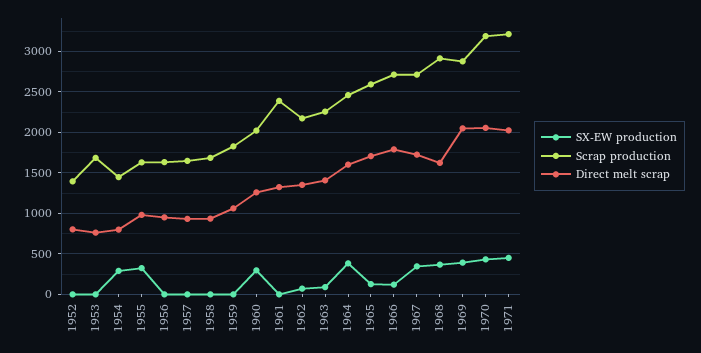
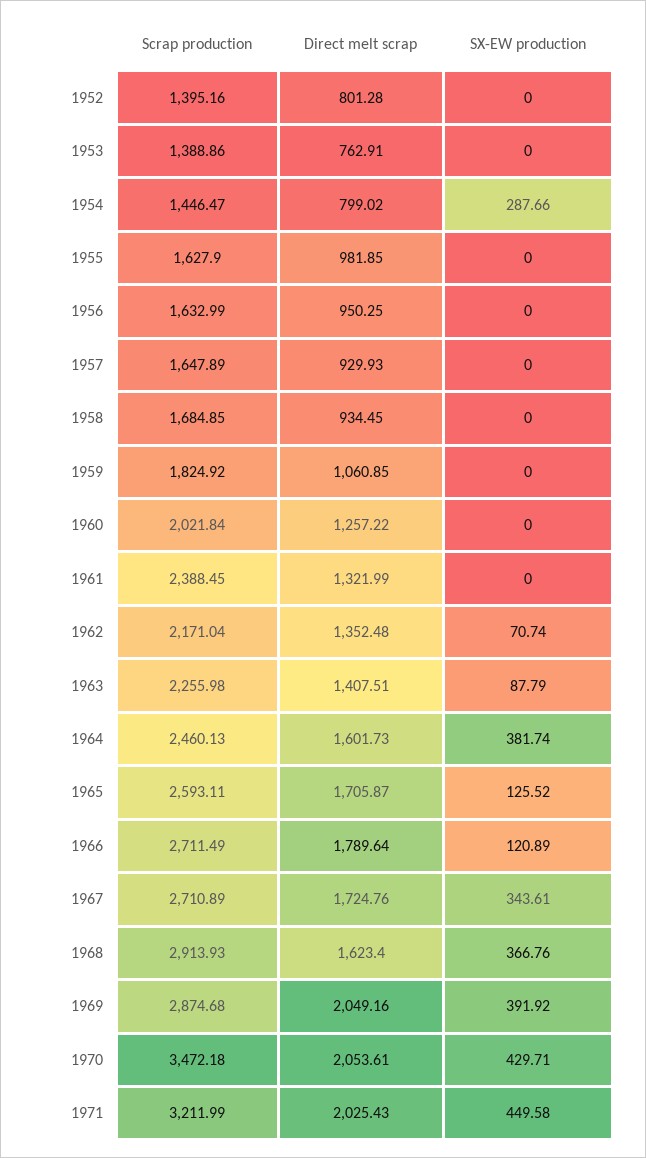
  {
    "SX-EW production": {
      "1952": 0,
      "1953": 0,
      "1954": 287.66,
-     "1955": 300,
+     "1955": 0,
      "1956": 0,
      "1957": 0,
      "1958": 0,
      "1959": 0,
-     "1960": 300,
+     "1960": 0,
      "1961": 0,
      "1962": 70.74,
      "1963": 87.79,
      "1964": 381.74,
      "1965": 125.52,
      "1966": 120.89,
      "1967": 343.61,
      "1968": 366.76,
      "1969": 391.92,
      "1970": 429.71,
      "1971": 449.58
    },
    "Scrap production": {
      "1952": 1395.16,
-     "1953": 1700,
+     "1953": 1388.86,
      "1954": 1446.47,
      "1955": 1627.9,
      "1956": 1632.99,
      "1957": 1647.89,
      "1958": 1684.85,
      "1959": 1824.92,
      "1960": 2021.84,
      "1961": 2388.45,
      "1962": 2171.04,
      "1963": 2255.98,
      "1964": 2460.13,
      "1965": 2593.11,
      "1966": 2711.49,
      "1967": 2710.89,
      "1968": 2913.93,
      "1969": 2874.68,
-     "1970": 3200,
+     "1970": 3472.18,
      "1971": 3211.99
    },
    "Direct melt scrap": {
      "1952": 801.28,
      "1953": 762.91,
      "1954": 799.02,
      "1955": 981.85,
      "1956": 950.25,
      "1957": 929.93,
      "1958": 934.45,
      "1959": 1060.85,
      "1960": 1257.22,
      "1961": 1321.99,
      "1962": 1352.48,
      "1963": 1407.51,
      "1964": 1601.73,
      "1965": 1705.87,
      "1966": 1789.64,
      "1967": 1724.76,
      "1968": 1623.4,
      "1969": 2049.16,
      "1970": 2053.61,
      "1971": 2025.43
    }
  }

